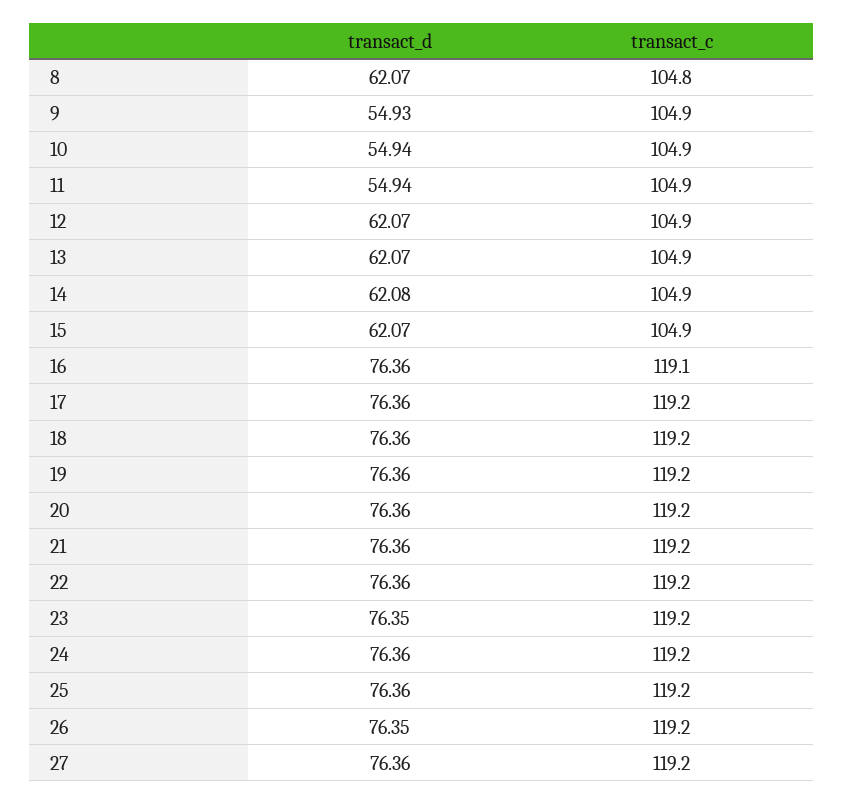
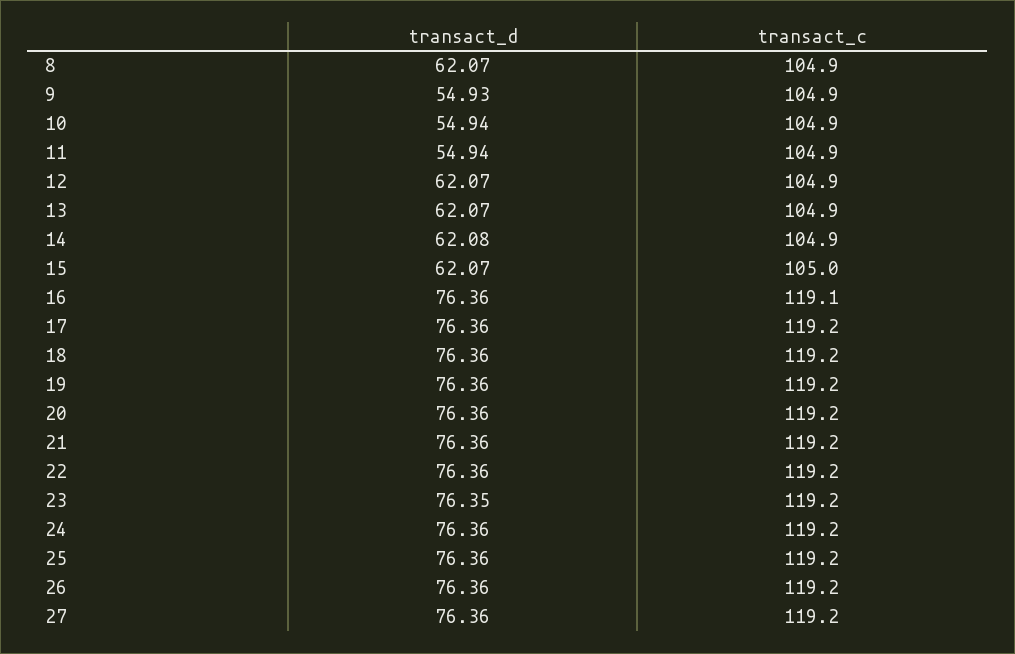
  {
    "transact_d": {
      "8": 62.07,
      "9": 54.93,
      "10": 54.94,
      "11": 54.94,
      "12": 62.07,
      "13": 62.07,
      "14": 62.08,
      "15": 62.07,
      "16": 76.36,
      "17": 76.36,
      "18": 76.36,
      "19": 76.36,
      "20": 76.36,
      "21": 76.36,
      "22": 76.36,
      "23": 76.35,
      "24": 76.36,
      "25": 76.36,
-     "26": 76.35,
+     "26": 76.36,
      "27": 76.36
    },
    "transact_c": {
-     "8": 104.8,
+     "8": 104.9,
      "9": 104.9,
      "10": 104.9,
      "11": 104.9,
      "12": 104.9,
      "13": 104.9,
      "14": 104.9,
-     "15": 104.9,
+     "15": 105,
      "16": 119.1,
      "17": 119.2,
      "18": 119.2,
      "19": 119.2,
      "20": 119.2,
      "21": 119.2,
      "22": 119.2,
      "23": 119.2,
      "24": 119.2,
      "25": 119.2,
      "26": 119.2,
      "27": 119.2
    }
  }

